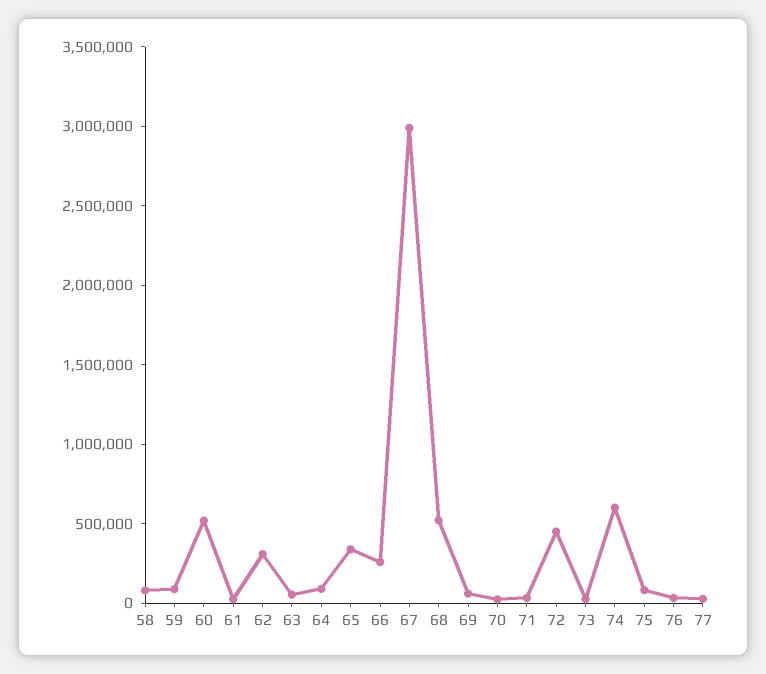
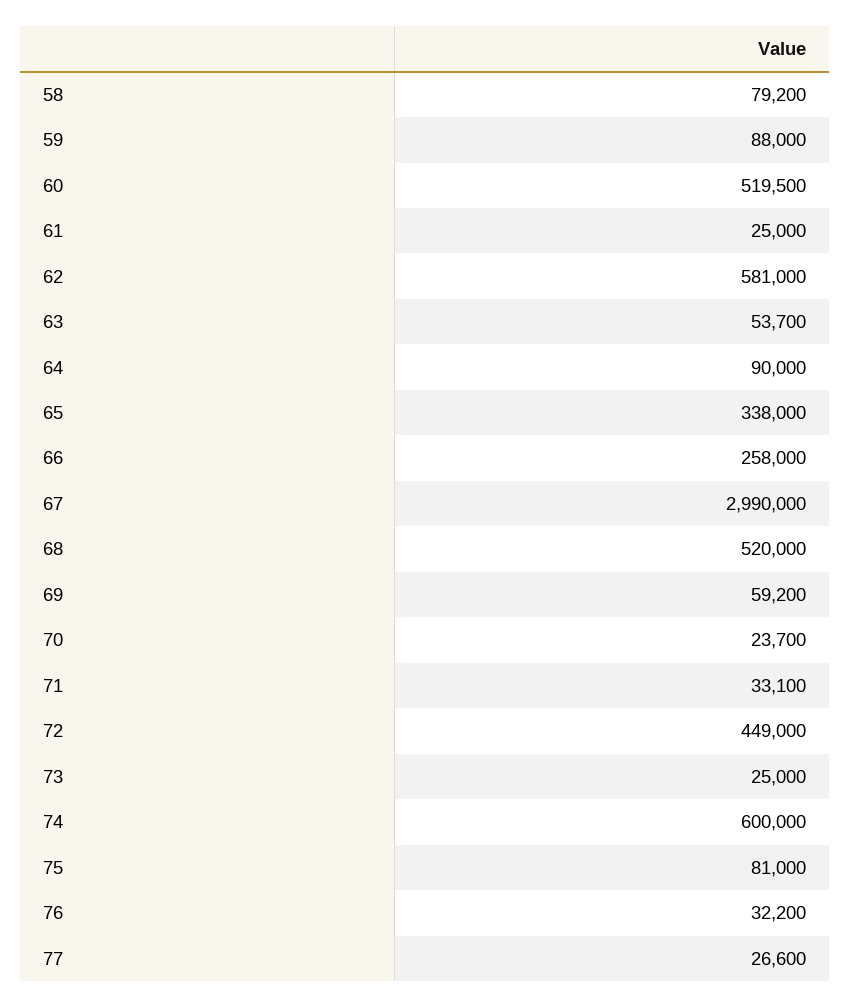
  {
    "58": 79200,
    "59": 88000,
    "60": 519500,
    "61": 25000,
-   "62": 300000,
+   "62": 581000,
    "63": 53700,
    "64": 90000,
    "65": 338000,
    "66": 258000,
    "67": 2990000,
    "68": 520000,
    "69": 59200,
    "70": 23700,
    "71": 33100,
    "72": 449000,
    "73": 25000,
    "74": 600000,
    "75": 81000,
    "76": 32200,
    "77": 26600
  }

